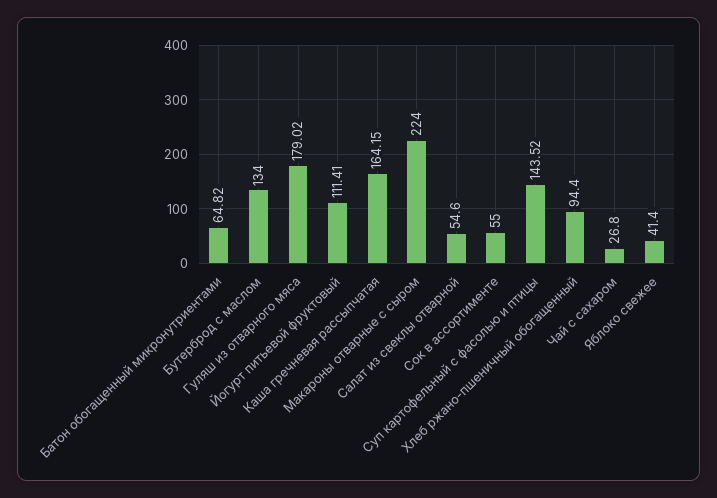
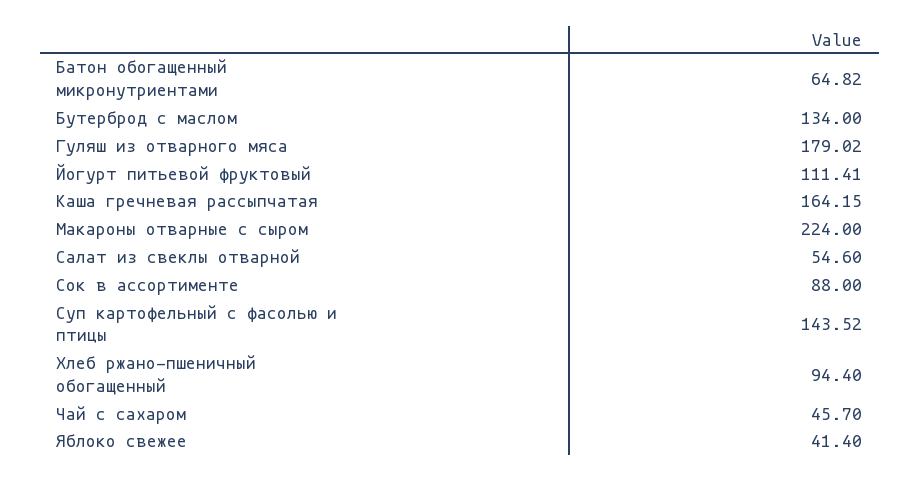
  {
    "Батон обогащенный микронутриентами": 64.82,
    "Бутерброд с маслом": 134,
    "Гуляш из отварного мяса": 179.02,
    "Йогурт питьевой фруктовый": 111.41,
    "Каша гречневая рассыпчатая": 164.15,
    "Макароны отварные с сыром": 224,
    "Салат из свеклы отварной": 54.6,
-   "Сок в ассортименте": 55,
+   "Сок в ассортименте": 88,
    "Суп картофельный с фасолью и птицы": 143.52,
    "Хлеб ржано-пшеничный обогащенный": 94.4,
-   "Чай с сахаром": 26.8,
+   "Чай с сахаром": 45.7,
    "Яблоко свежее": 41.4
  }

